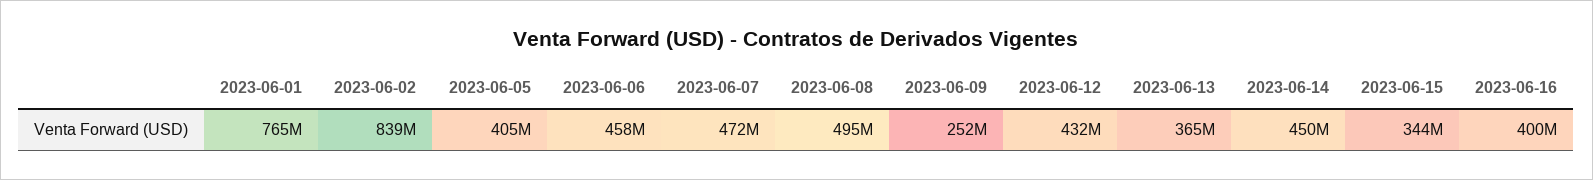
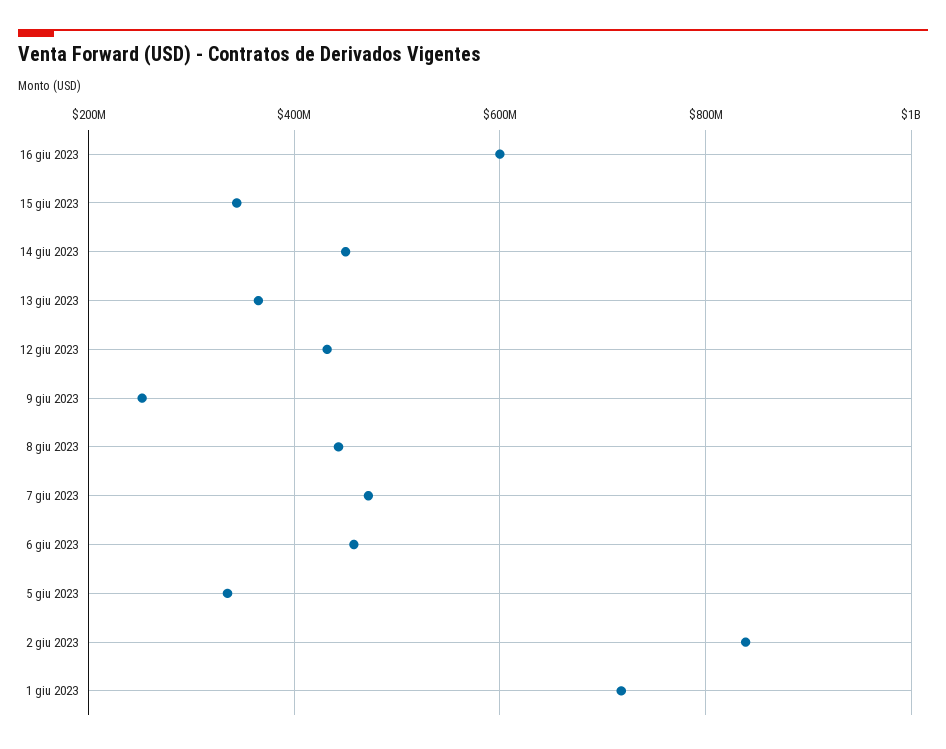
  {
-   "2023-06-01": 765000000,
+   "2023-06-01": 720000000,
    "2023-06-02": 839000000,
-   "2023-06-05": 405000000,
+   "2023-06-05": 340000000,
    "2023-06-06": 458000000,
    "2023-06-07": 472000000,
-   "2023-06-08": 495000000,
+   "2023-06-08": 440000000,
    "2023-06-09": 252000000,
    "2023-06-12": 432000000,
    "2023-06-13": 365000000,
    "2023-06-14": 450000000,
    "2023-06-15": 344000000,
-   "2023-06-16": 400000000
+   "2023-06-16": 600000000
  }

